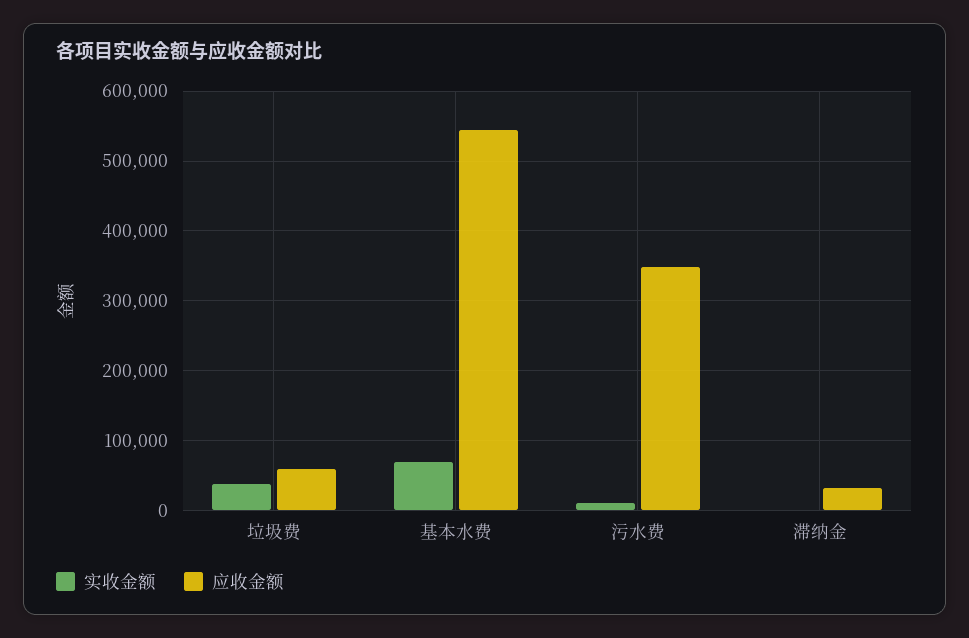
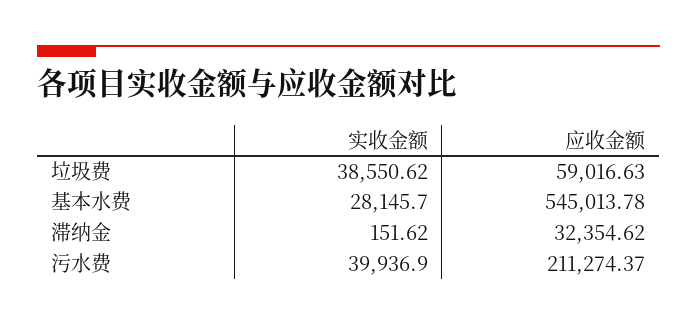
  {
    "实收金额": {
      "垃圾费": 38550.62,
-     "基本水费": 70000,
+     "基本水费": 28145.7,
-     "污水费": 10000,
+     "污水费": 39936.9,
      "滞纳金": 151.62
    },
    "应收金额": {
      "垃圾费": 59016.63,
      "基本水费": 545013.78,
-     "污水费": 350000,
+     "污水费": 211274.37,
      "滞纳金": 32354.62
    }
  }

